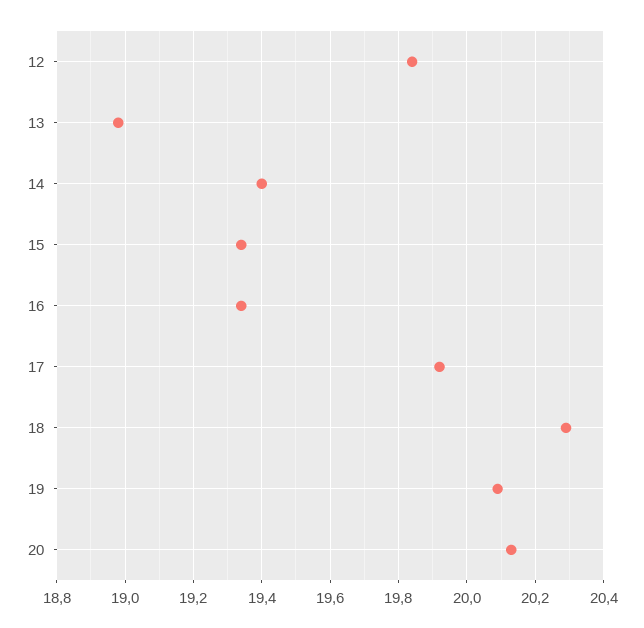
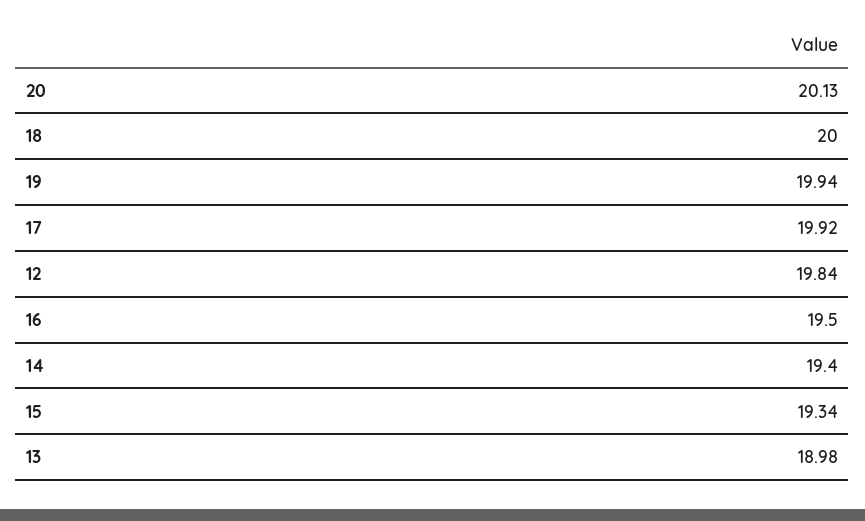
  {
    "12": 19.84,
    "13": 18.98,
    "14": 19.4,
    "15": 19.34,
-   "16": 19.35,
+   "16": 19.5,
    "17": 19.92,
-   "18": 20.3,
+   "18": 20,
-   "19": 20.1,
+   "19": 19.94,
    "20": 20.13
  }

